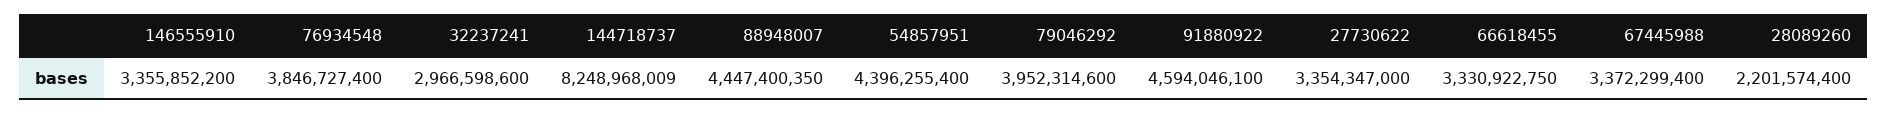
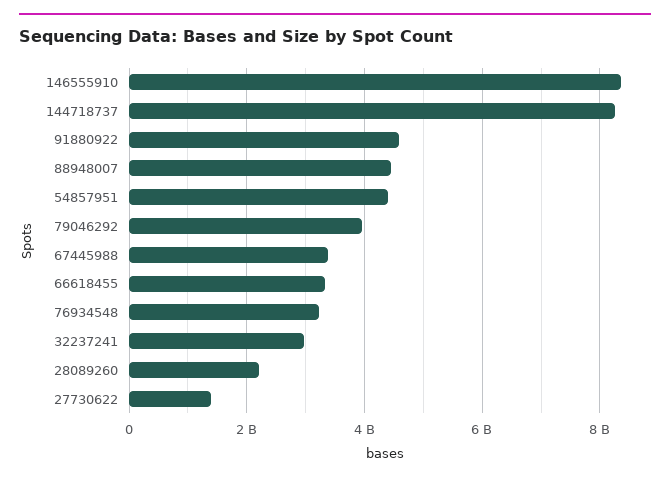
  {
-   "146555910": 3355852200,
+   "146555910": 8400000000,
-   "76934548": 3846727400,
+   "76934548": 3200000000,
    "32237241": 2966598600,
    "144718737": 8248968009,
    "88948007": 4447400350,
    "54857951": 4396255400,
    "79046292": 3952314600,
    "91880922": 4594046100,
-   "27730622": 3354347000,
+   "27730622": 1400000000,
    "66618455": 3330922750,
    "67445988": 3372299400,
    "28089260": 2201574400
  }

